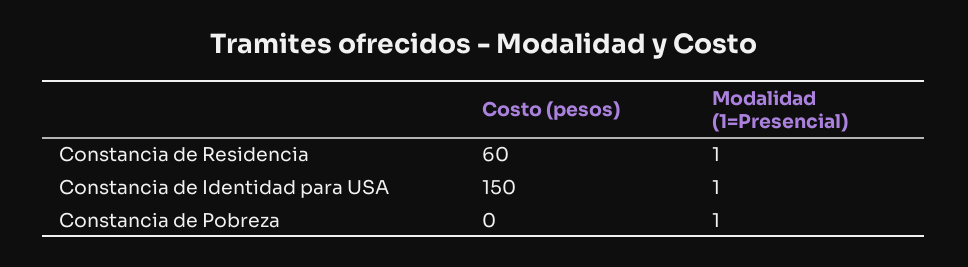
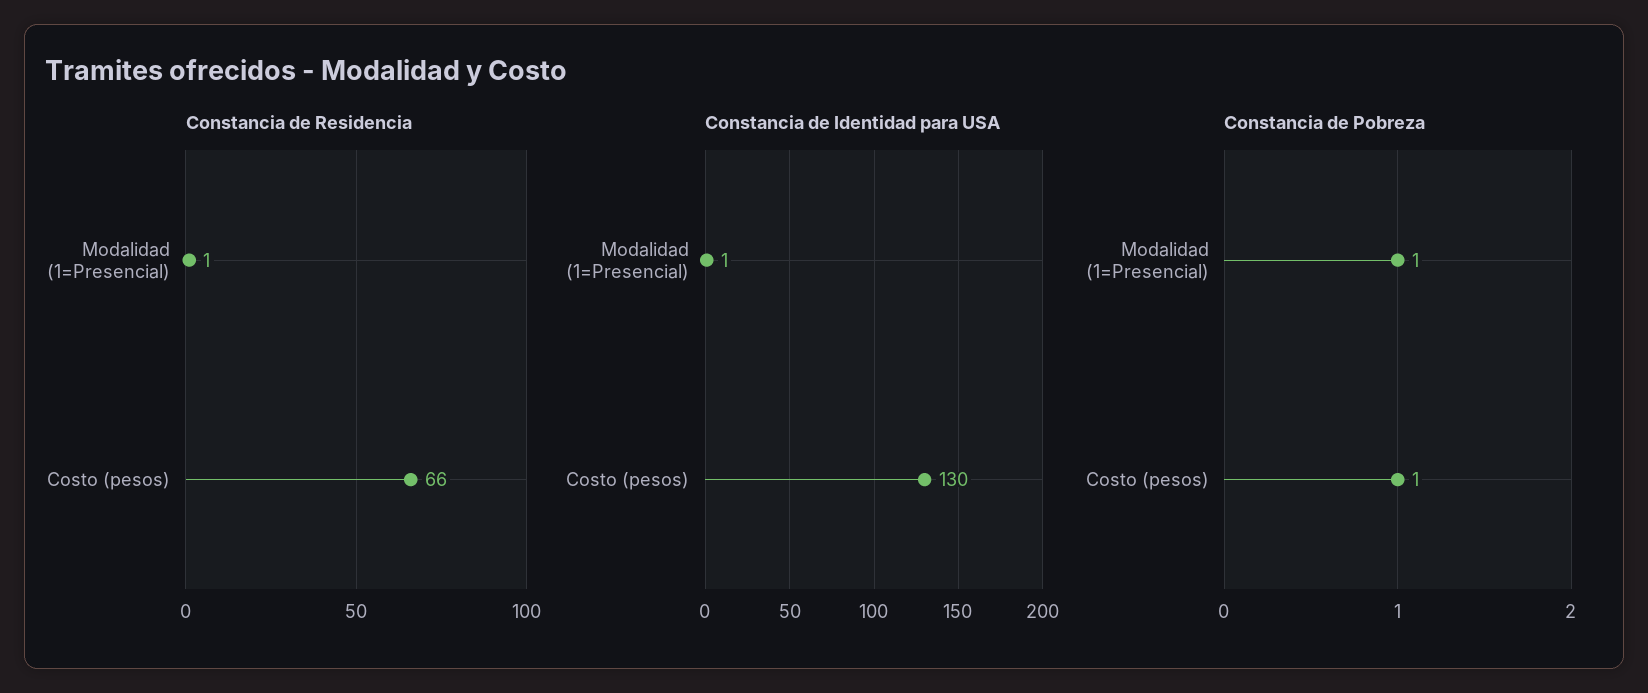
  {
    "Constancia de Residencia": {
-     "Costo (pesos)": 60,
+     "Costo (pesos)": 66,
      "Modalidad (1=Presencial)": 1
    },
    "Constancia de Identidad para USA": {
-     "Costo (pesos)": 150,
+     "Costo (pesos)": 130,
      "Modalidad (1=Presencial)": 1
    },
    "Constancia de Pobreza": {
-     "Costo (pesos)": 0,
+     "Costo (pesos)": 1,
      "Modalidad (1=Presencial)": 1
    }
  }

